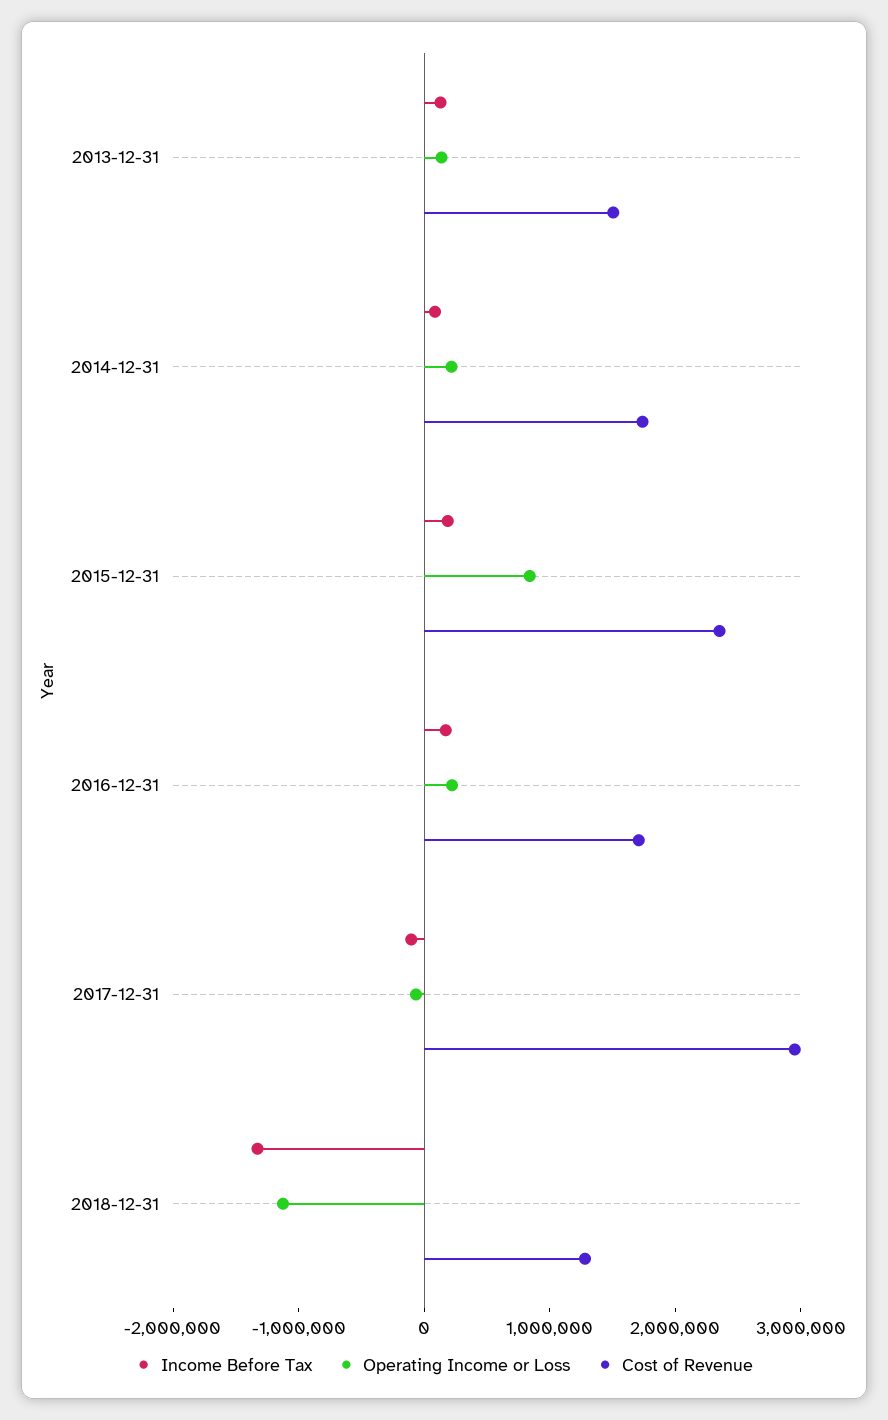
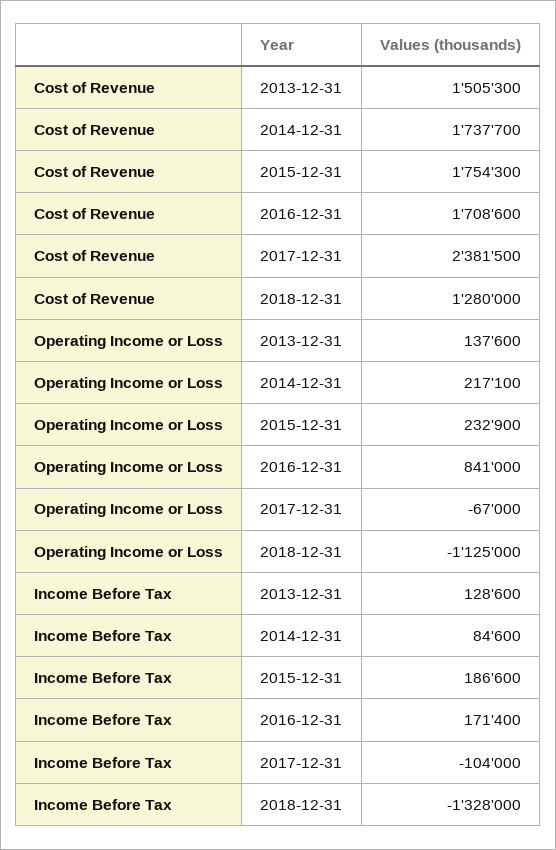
  {
    "Income Before Tax": {
      "2013-12-31": 128600,
      "2014-12-31": 84600,
      "2015-12-31": 186600,
      "2016-12-31": 171400,
      "2017-12-31": -104000,
      "2018-12-31": -1328000
    },
    "Operating Income or Loss": {
      "2013-12-31": 137600,
      "2014-12-31": 217100,
-     "2015-12-31": 800000,
+     "2015-12-31": 232900,
-     "2016-12-31": 200000,
+     "2016-12-31": 841000,
      "2017-12-31": -67000,
      "2018-12-31": -1125000
    },
    "Cost of Revenue": {
      "2013-12-31": 1505300,
      "2014-12-31": 1737700,
-     "2015-12-31": 2400000,
+     "2015-12-31": 1754300,
      "2016-12-31": 1708600,
-     "2017-12-31": 3000000,
+     "2017-12-31": 2381500,
      "2018-12-31": 1280000
    }
  }

